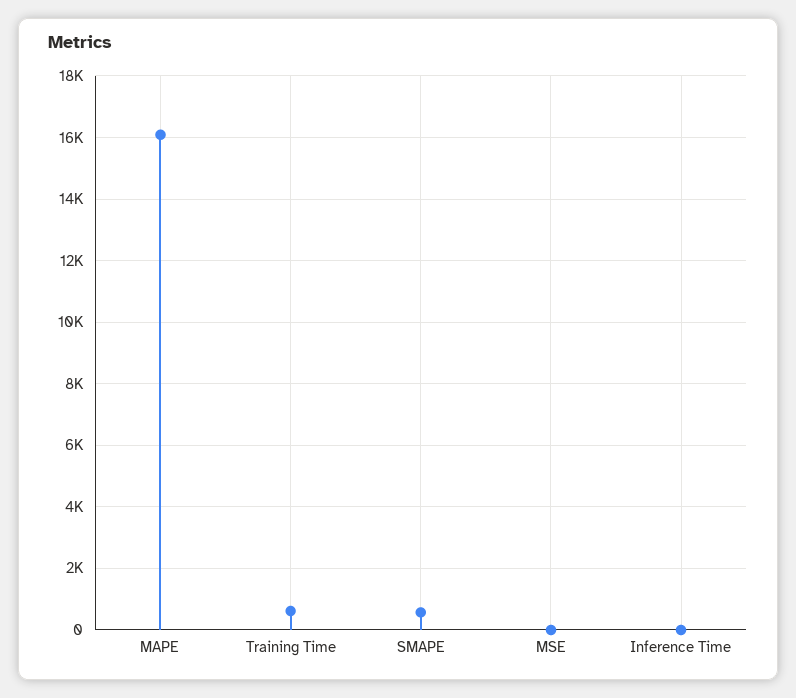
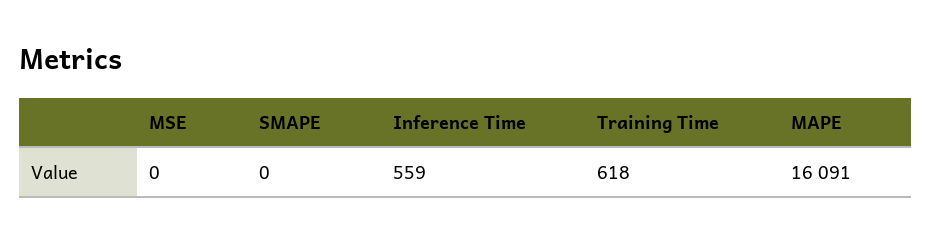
  {
    "MAPE": 16091,
    "Training Time": 618,
-   "SMAPE": 600,
+   "SMAPE": 0,
    "MSE": 0,
-   "Inference Time": 0
+   "Inference Time": 559
  }

